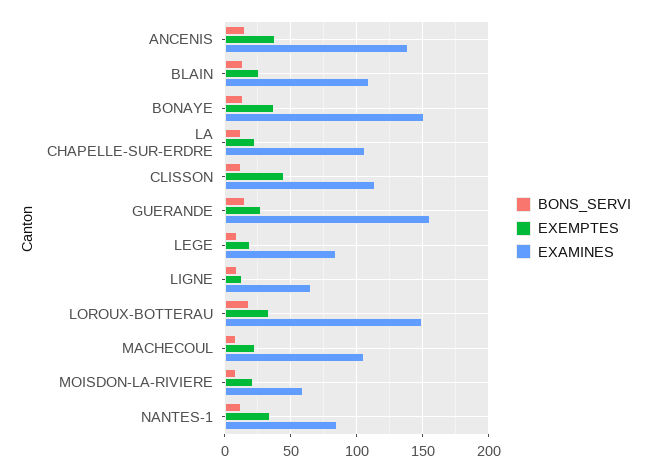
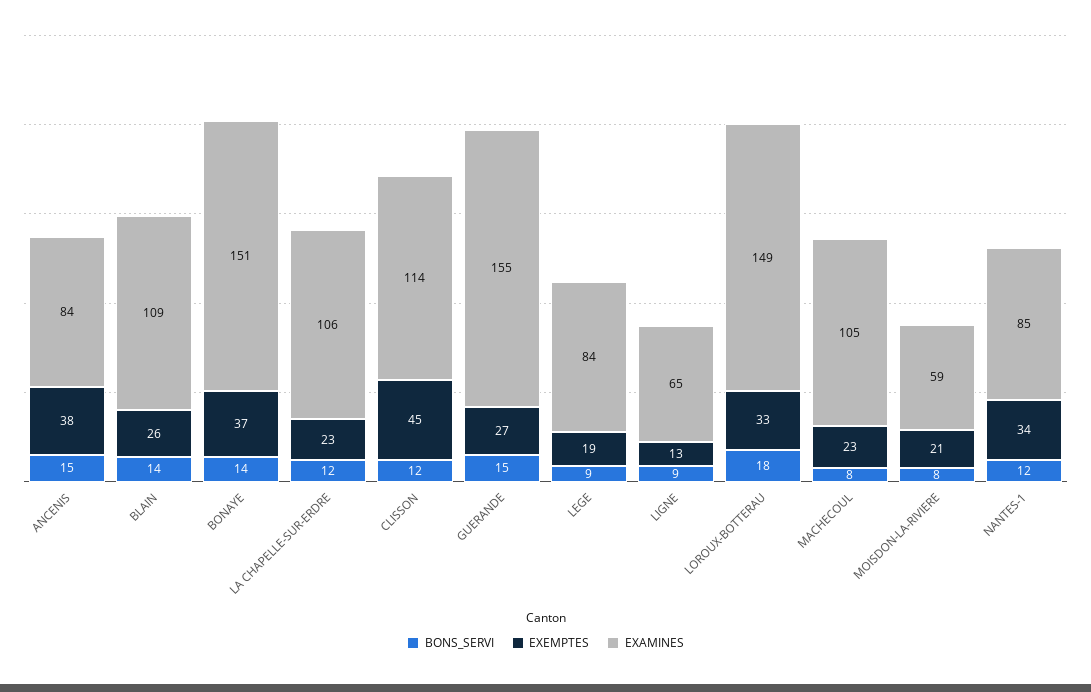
  {
    "BONS_SERVI": {
      "ANCENIS": 15,
      "BLAIN": 14,
      "BONAYE": 14,
      "LA CHAPELLE-SUR-ERDRE": 12,
      "CLISSON": 12,
      "GUERANDE": 15,
      "LEGE": 9,
      "LIGNE": 9,
      "LOROUX-BOTTERAU": 18,
      "MACHECOUL": 8,
      "MOISDON-LA-RIVIERE": 8,
      "NANTES-1": 12
    },
    "EXEMPTES": {
      "ANCENIS": 38,
      "BLAIN": 26,
      "BONAYE": 37,
      "LA CHAPELLE-SUR-ERDRE": 23,
      "CLISSON": 45,
      "GUERANDE": 27,
      "LEGE": 19,
      "LIGNE": 13,
      "LOROUX-BOTTERAU": 33,
      "MACHECOUL": 23,
      "MOISDON-LA-RIVIERE": 21,
      "NANTES-1": 34
    },
    "EXAMINES": {
-     "ANCENIS": 140,
+     "ANCENIS": 84,
      "BLAIN": 109,
      "BONAYE": 151,
      "LA CHAPELLE-SUR-ERDRE": 106,
      "CLISSON": 114,
      "GUERANDE": 155,
      "LEGE": 84,
      "LIGNE": 65,
      "LOROUX-BOTTERAU": 149,
      "MACHECOUL": 105,
      "MOISDON-LA-RIVIERE": 59,
      "NANTES-1": 85
    }
  }

